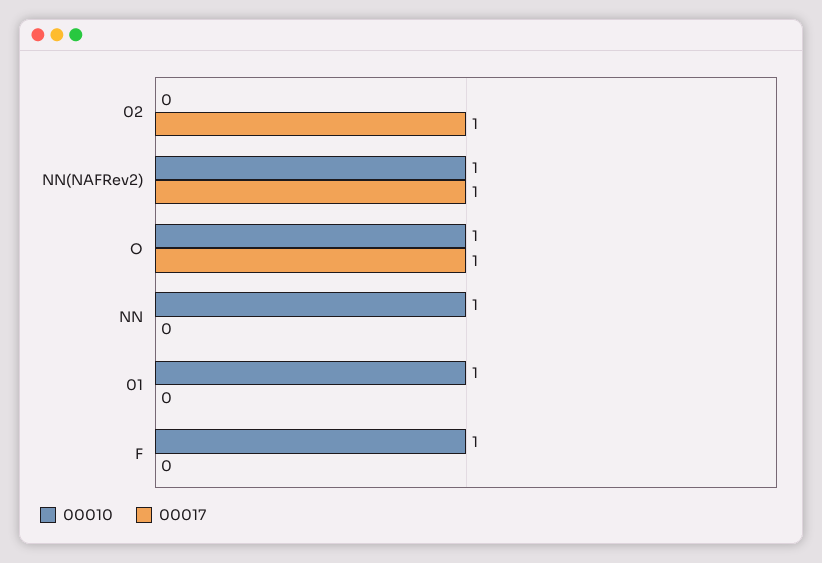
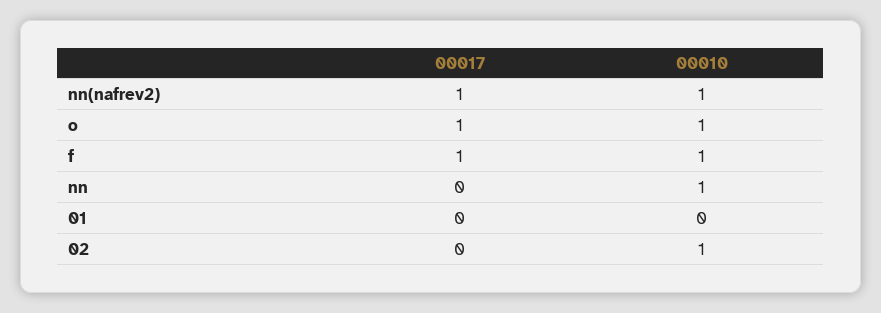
  {
    "00010": {
-     "02": 0,
+     "02": 1,
      "NN(NAFRev2)": 1,
      "O": 1,
      "NN": 1,
-     "01": 1,
+     "01": 0,
      "F": 1
    },
    "00017": {
-     "02": 1,
+     "02": 0,
      "NN(NAFRev2)": 1,
      "O": 1,
      "NN": 0,
      "01": 0,
-     "F": 0
+     "F": 1
    }
  }

